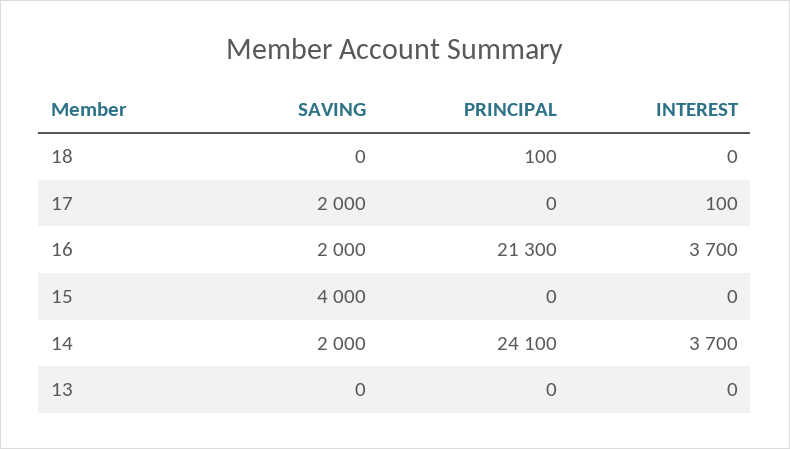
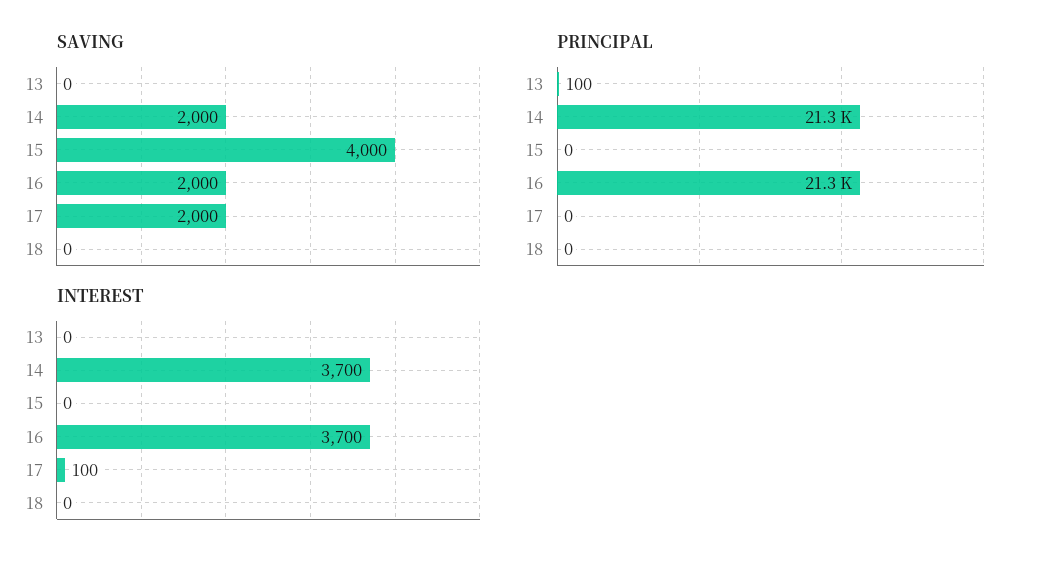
  {
    "SAVING": {
      "18": 0,
      "17": 2000,
      "16": 2000,
      "15": 4000,
      "14": 2000,
      "13": 0
    },
    "PRINCIPAL": {
-     "18": 100,
+     "18": 0,
      "17": 0,
      "16": 21300,
      "15": 0,
-     "14": 24100,
+     "14": 21300,
-     "13": 0
+     "13": 100
    },
    "INTEREST": {
      "18": 0,
      "17": 100,
      "16": 3700,
      "15": 0,
      "14": 3700,
      "13": 0
    }
  }

